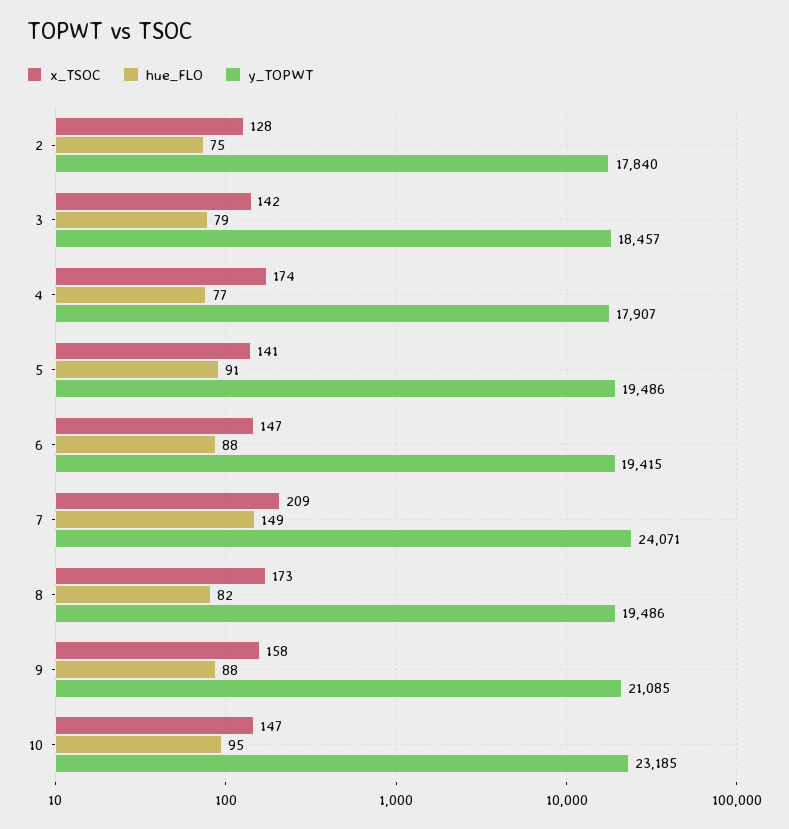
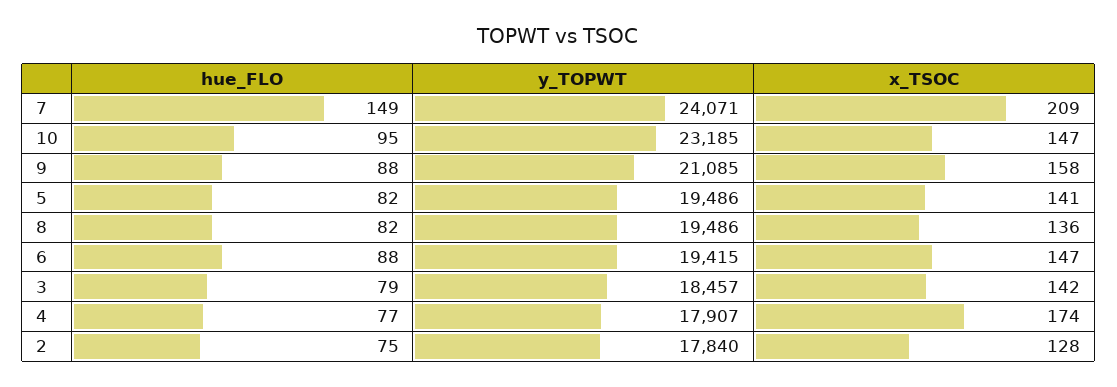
  {
    "x_TSOC": {
      "2": 128,
      "3": 142,
      "4": 174,
      "5": 141,
      "6": 147,
      "7": 209,
-     "8": 173,
+     "8": 136,
      "9": 158,
      "10": 147
    },
    "hue_FLO": {
      "2": 75,
      "3": 79,
      "4": 77,
-     "5": 91,
+     "5": 82,
      "6": 88,
      "7": 149,
      "8": 82,
      "9": 88,
      "10": 95
    },
    "y_TOPWT": {
      "2": 17840,
      "3": 18457,
      "4": 17907,
      "5": 19486,
      "6": 19415,
      "7": 24071,
      "8": 19486,
      "9": 21085,
      "10": 23185
    }
  }

